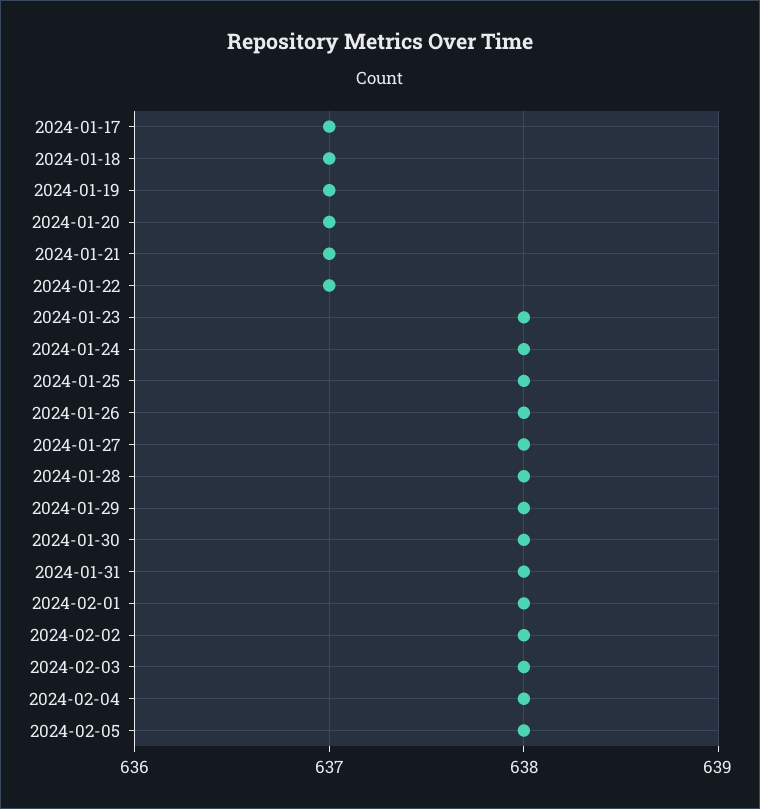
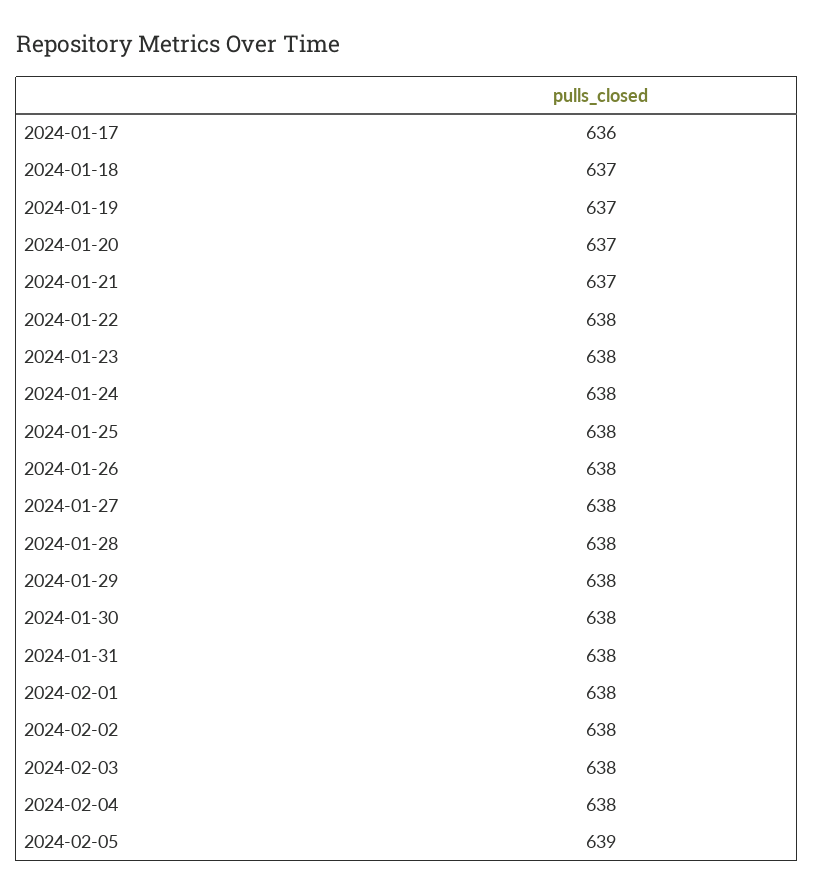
  {
-   "2024-01-17": 637,
+   "2024-01-17": 636,
    "2024-01-18": 637,
    "2024-01-19": 637,
    "2024-01-20": 637,
    "2024-01-21": 637,
-   "2024-01-22": 637,
+   "2024-01-22": 638,
    "2024-01-23": 638,
    "2024-01-24": 638,
    "2024-01-25": 638,
    "2024-01-26": 638,
    "2024-01-27": 638,
    "2024-01-28": 638,
    "2024-01-29": 638,
    "2024-01-30": 638,
    "2024-01-31": 638,
    "2024-02-01": 638,
    "2024-02-02": 638,
    "2024-02-03": 638,
    "2024-02-04": 638,
-   "2024-02-05": 638
+   "2024-02-05": 639
  }

